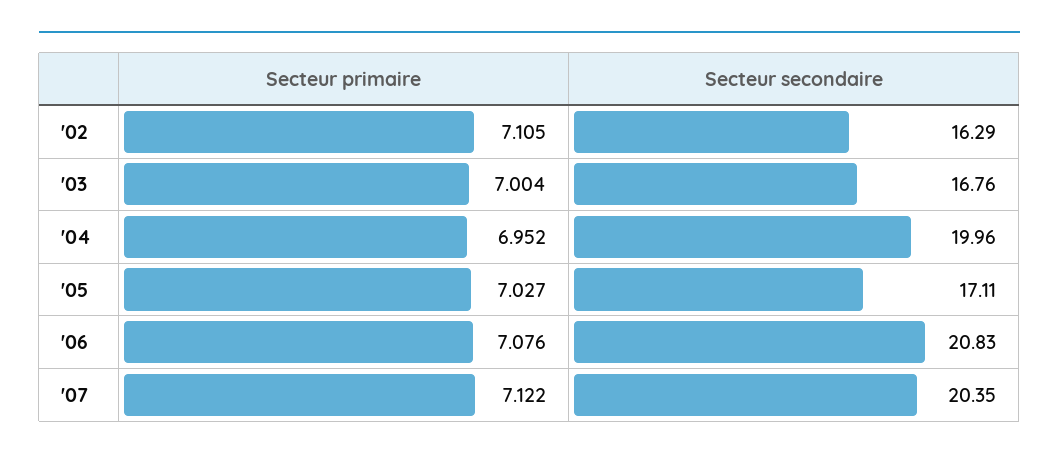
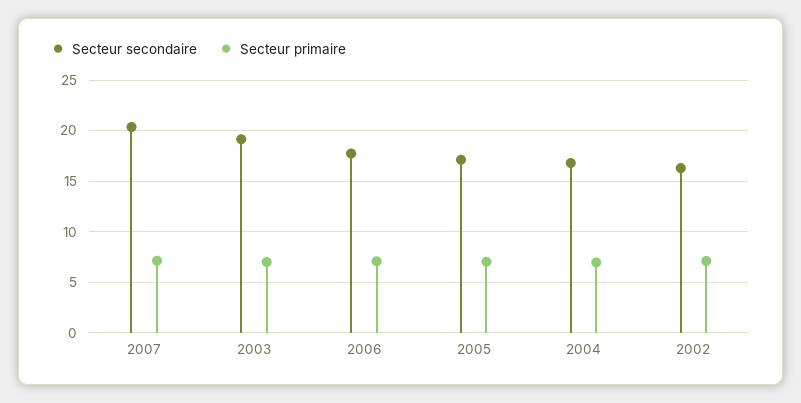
  {
    "Secteur primaire": {
      "'02": 7.105,
      "'03": 7.004,
      "'04": 6.952,
      "'05": 7.027,
      "'06": 7.076,
      "'07": 7.122
    },
    "Secteur secondaire": {
      "'02": 16.29,
-     "'03": 16.76,
+     "'03": 19,
-     "'04": 19.96,
+     "'04": 17,
      "'05": 17.11,
-     "'06": 20.83,
+     "'06": 18,
      "'07": 20.35
    }
  }

